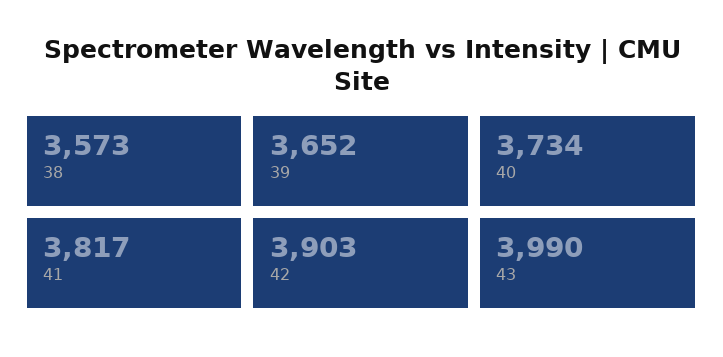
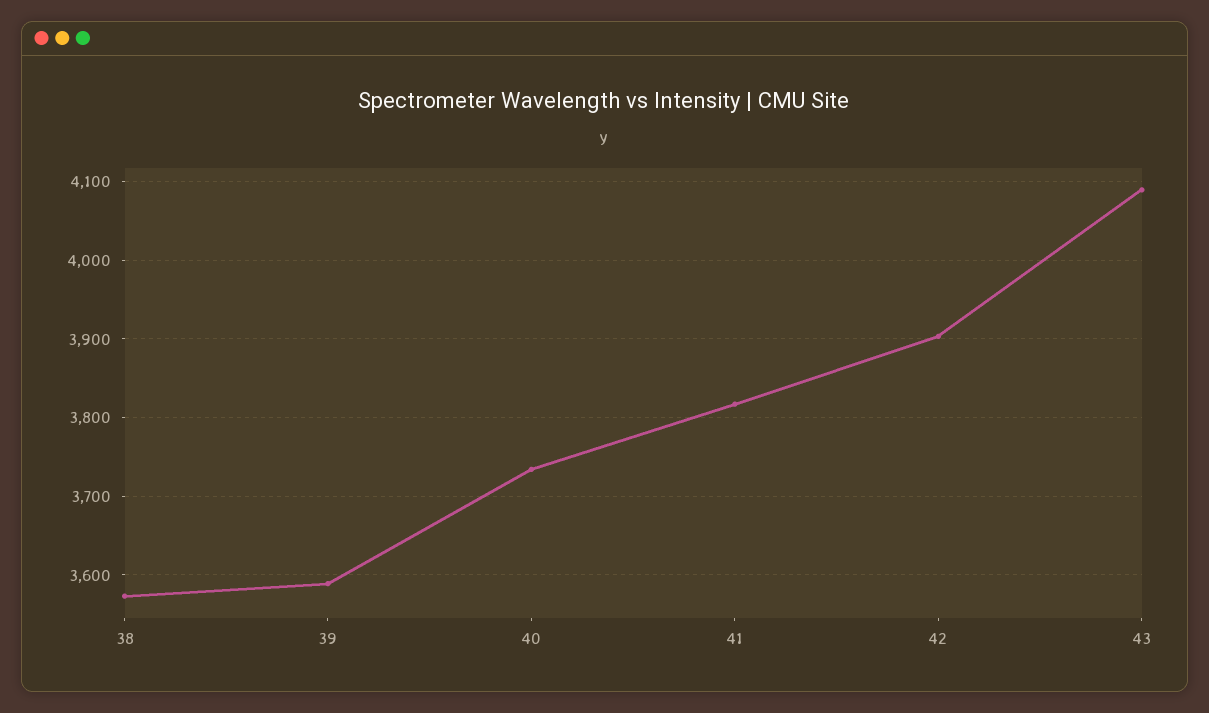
  {
    "38": 3573,
-   "39": 3652,
+   "39": 3590,
    "40": 3734,
    "41": 3817,
    "42": 3903,
-   "43": 3990
+   "43": 4090
  }

